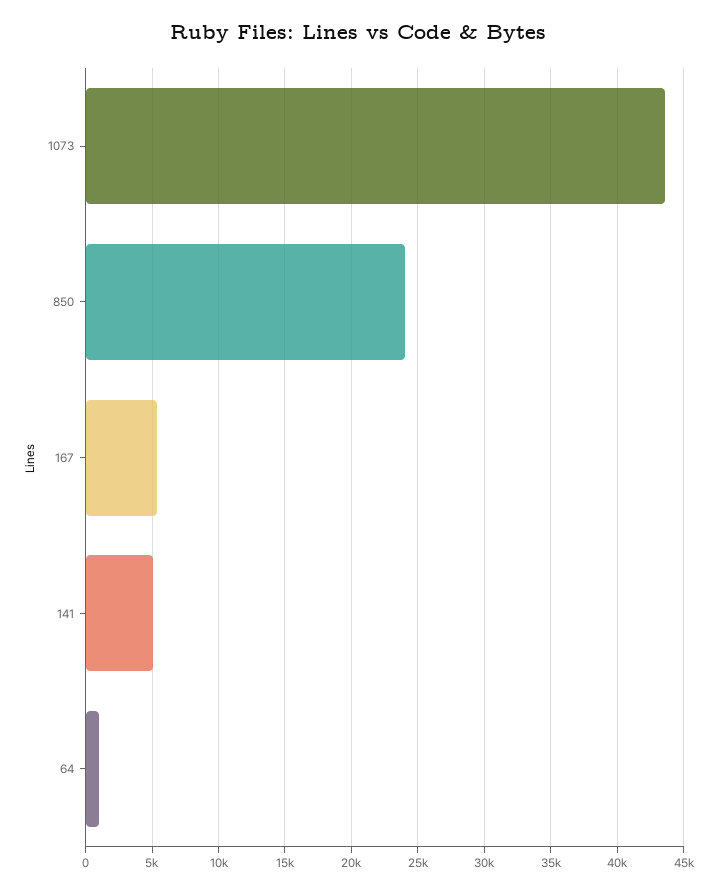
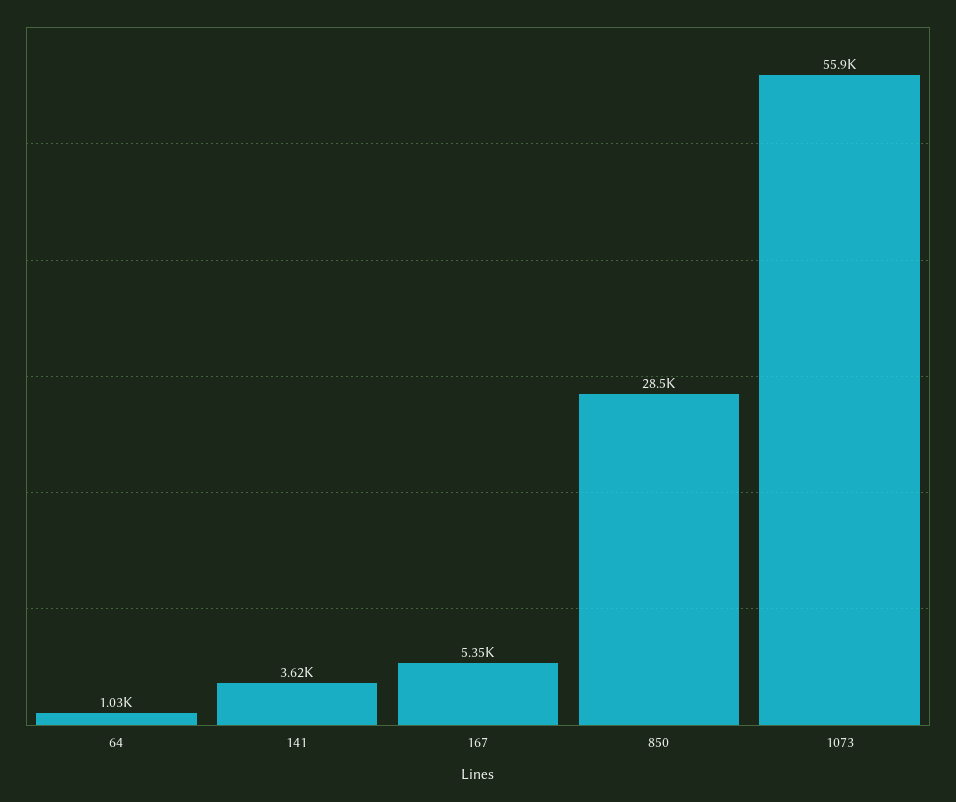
  {
-   "1073": 43500,
+   "1073": 55900,
-   "850": 24000,
+   "850": 28500,
    "167": 5350,
-   "141": 5000,
+   "141": 3620,
    "64": 1030
  }

